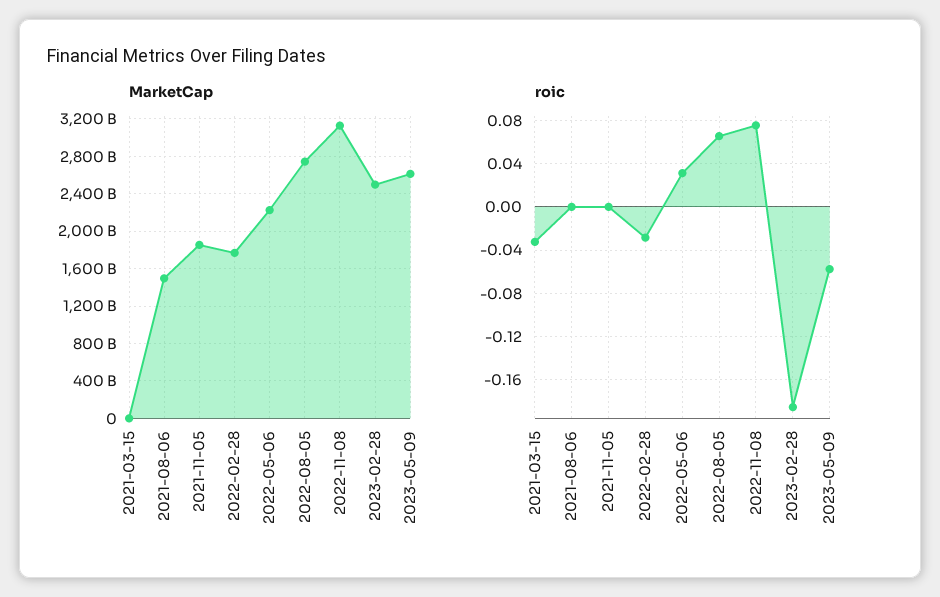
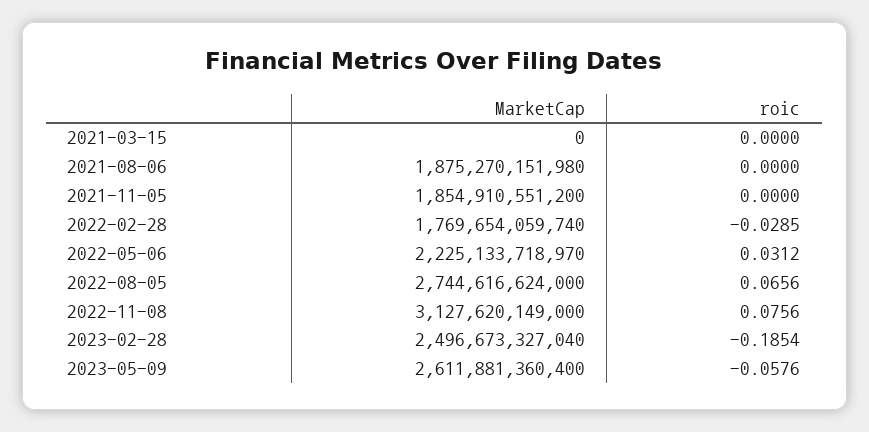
  {
    "MarketCap": {
      "2021-03-15": 0,
-     "2021-08-06": 1500000000000,
+     "2021-08-06": 1875270151980,
      "2021-11-05": 1854910551200,
      "2022-02-28": 1769654059740,
      "2022-05-06": 2225133718970,
      "2022-08-05": 2744616624000,
      "2022-11-08": 3127620149000,
      "2023-02-28": 2496673327040,
      "2023-05-09": 2611881360400
    },
    "roic": {
-     "2021-03-15": -0.03,
+     "2021-03-15": 0,
      "2021-08-06": 0,
      "2021-11-05": 0,
      "2022-02-28": -0.0285,
      "2022-05-06": 0.0312,
      "2022-08-05": 0.0656,
      "2022-11-08": 0.0756,
      "2023-02-28": -0.1854,
      "2023-05-09": -0.0576
    }
  }

